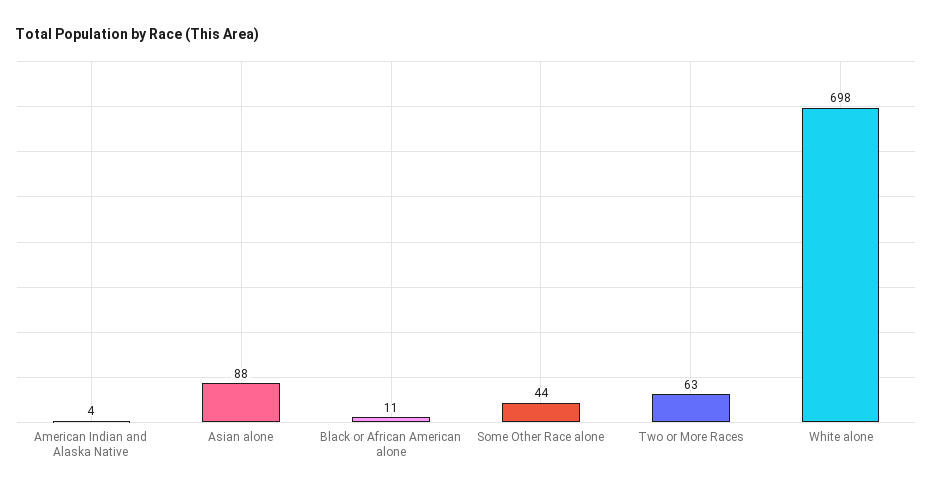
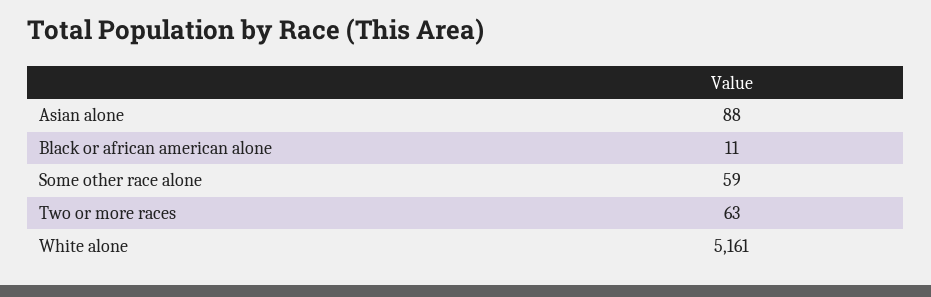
  {
-   "American Indian and Alaska Native": 4,
    "Asian alone": 88,
    "Black or African American alone": 11,
-   "Some Other Race alone": 44,
+   "Some Other Race alone": 59,
    "Two or More Races": 63,
-   "White alone": 698
+   "White alone": 5161
  }

